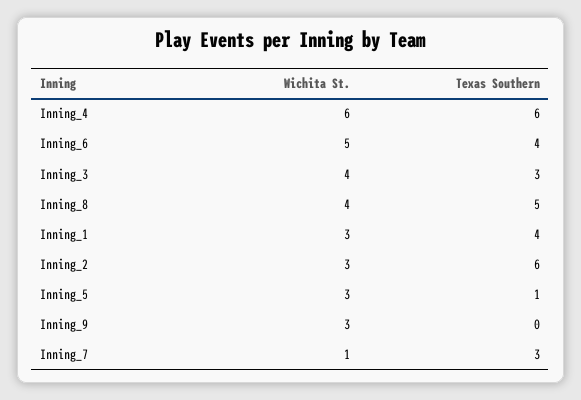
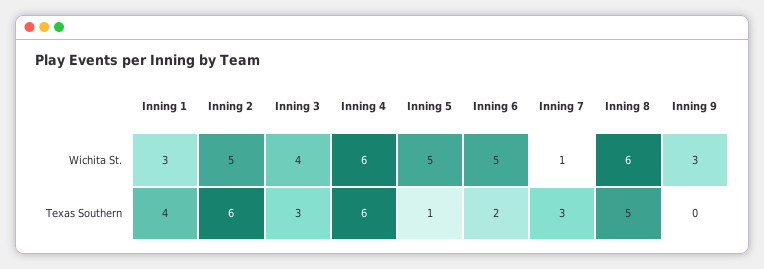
  {
    "Wichita St.": {
      "Inning_4": 6,
      "Inning_6": 5,
      "Inning_3": 4,
-     "Inning_8": 4,
+     "Inning_8": 6,
      "Inning_1": 3,
-     "Inning_2": 3,
+     "Inning_2": 5,
-     "Inning_5": 3,
+     "Inning_5": 5,
      "Inning_9": 3,
      "Inning_7": 1
    },
    "Texas Southern": {
      "Inning_4": 6,
-     "Inning_6": 4,
+     "Inning_6": 2,
      "Inning_3": 3,
      "Inning_8": 5,
      "Inning_1": 4,
      "Inning_2": 6,
      "Inning_5": 1,
      "Inning_9": 0,
      "Inning_7": 3
    }
  }

